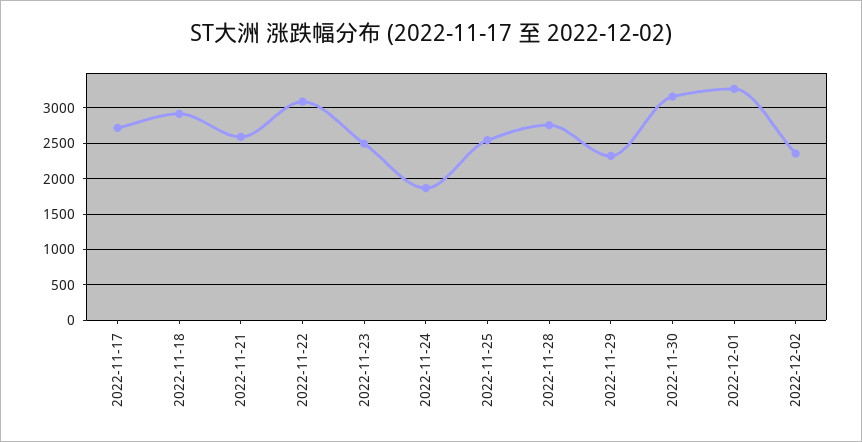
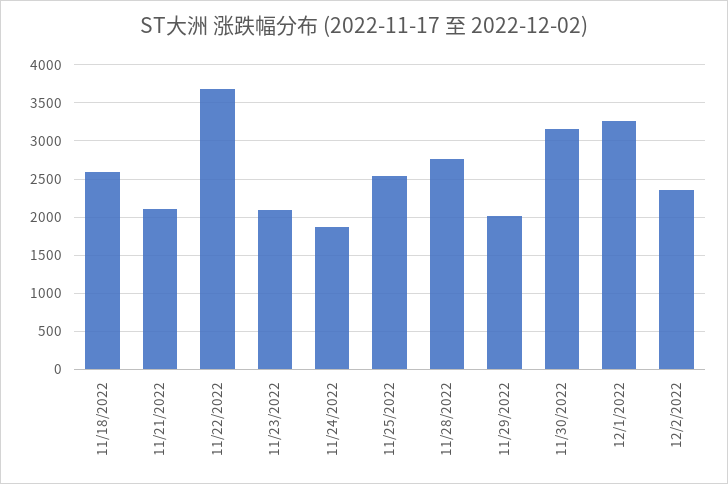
  {
-   "2022-11-17": 2700,
-   "2022-11-18": 2900,
+   "2022-11-18": 2600,
-   "2022-11-21": 2600,
+   "2022-11-21": 2100,
-   "2022-11-22": 3100,
+   "2022-11-22": 3700,
-   "2022-11-23": 2500,
+   "2022-11-23": 2100,
    "2022-11-24": 1900,
    "2022-11-25": 2500,
    "2022-11-28": 2800,
-   "2022-11-29": 2300,
+   "2022-11-29": 2000,
    "2022-11-30": 3200,
    "2022-12-01": 3300,
    "2022-12-02": 2400
  }

